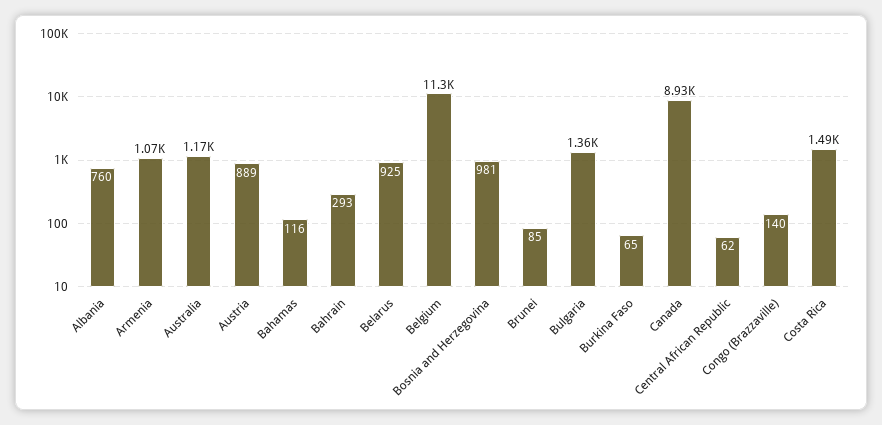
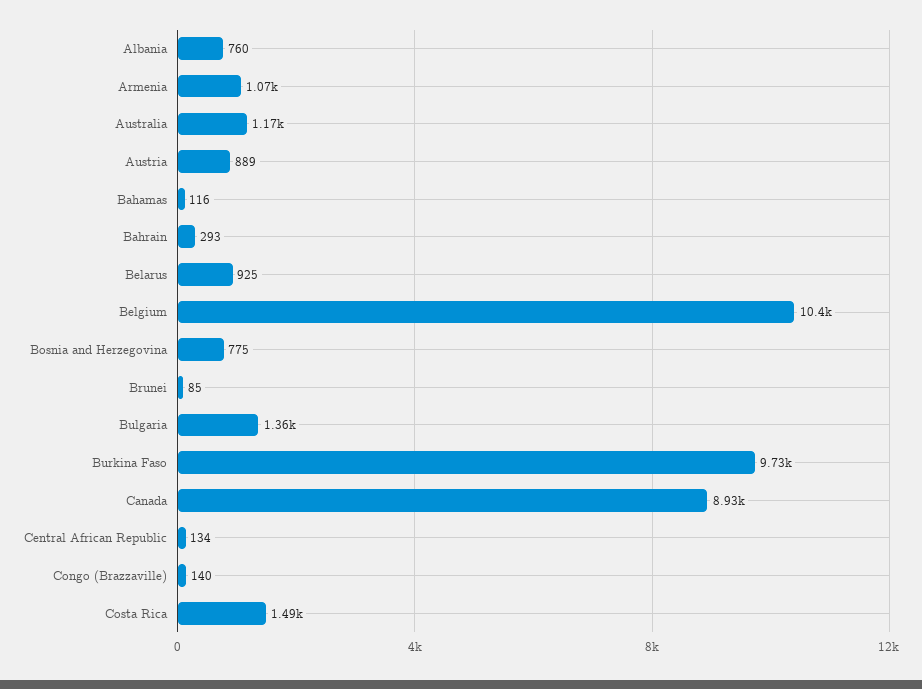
  {
    "Albania": 760,
    "Armenia": 1070,
    "Australia": 1170,
    "Austria": 889,
    "Bahamas": 116,
    "Bahrain": 293,
    "Belarus": 925,
-   "Belgium": 11300,
+   "Belgium": 10400,
-   "Bosnia and Herzegovina": 981,
+   "Bosnia and Herzegovina": 775,
    "Brunei": 85,
    "Bulgaria": 1360,
-   "Burkina Faso": 65,
+   "Burkina Faso": 9730,
    "Canada": 8930,
-   "Central African Republic": 62,
+   "Central African Republic": 134,
    "Congo (Brazzaville)": 140,
    "Costa Rica": 1490
  }

